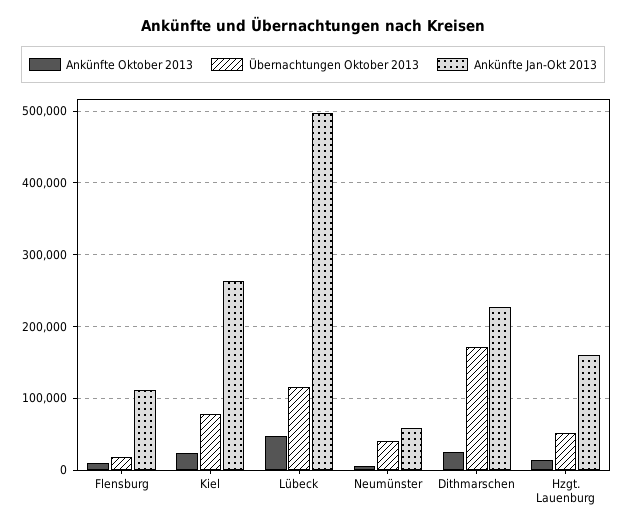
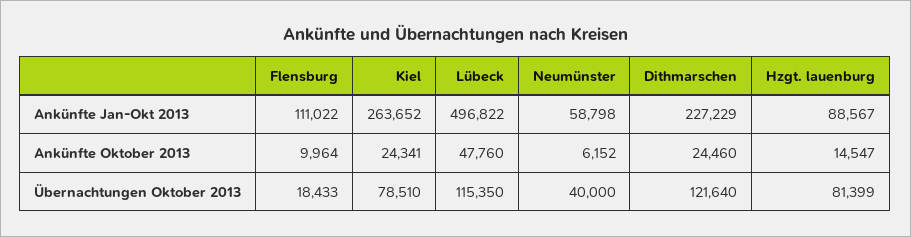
  {
    "Ankünfte Oktober 2013": {
      "Flensburg": 9964,
      "Kiel": 24341,
      "Lübeck": 47760,
      "Neumünster": 6152,
      "Dithmarschen": 24460,
      "Hzgt. Lauenburg": 14547
    },
    "Übernachtungen Oktober 2013": {
      "Flensburg": 18433,
      "Kiel": 78510,
      "Lübeck": 115350,
      "Neumünster": 40000,
-     "Dithmarschen": 170000,
+     "Dithmarschen": 121640,
-     "Hzgt. Lauenburg": 50000
+     "Hzgt. Lauenburg": 81399
    },
    "Ankünfte Jan-Okt 2013": {
      "Flensburg": 111022,
      "Kiel": 263652,
      "Lübeck": 496822,
      "Neumünster": 58798,
      "Dithmarschen": 227229,
-     "Hzgt. Lauenburg": 160000
+     "Hzgt. Lauenburg": 88567
    }
  }

